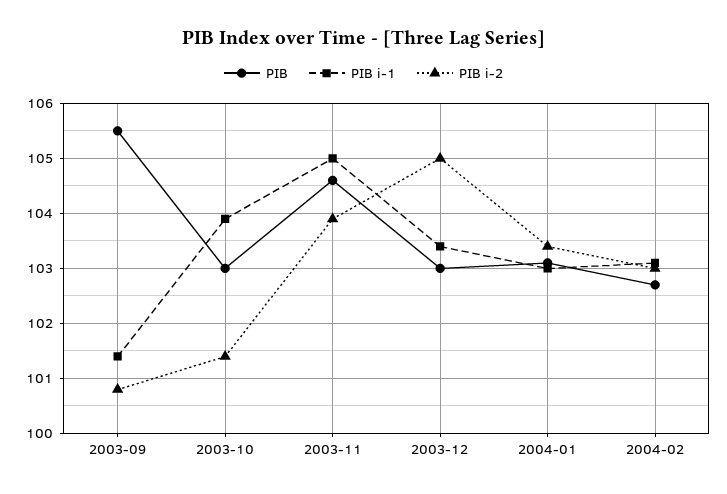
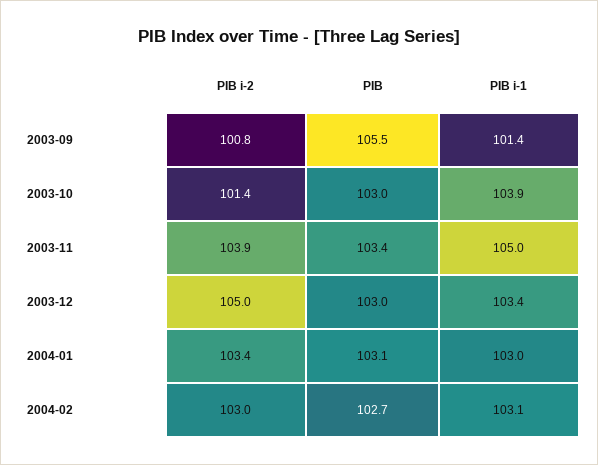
  {
    "PIB": {
      "2003-09": 105.5,
      "2003-10": 103,
-     "2003-11": 104.5,
+     "2003-11": 103.4,
      "2003-12": 103,
      "2004-01": 103.1,
      "2004-02": 102.7
    },
    "PIB i-1": {
      "2003-09": 101.4,
      "2003-10": 103.9,
      "2003-11": 105,
      "2003-12": 103.4,
      "2004-01": 103,
      "2004-02": 103.1
    },
    "PIB i-2": {
      "2003-09": 100.8,
      "2003-10": 101.4,
      "2003-11": 103.9,
      "2003-12": 105,
      "2004-01": 103.4,
      "2004-02": 103
    }
  }

